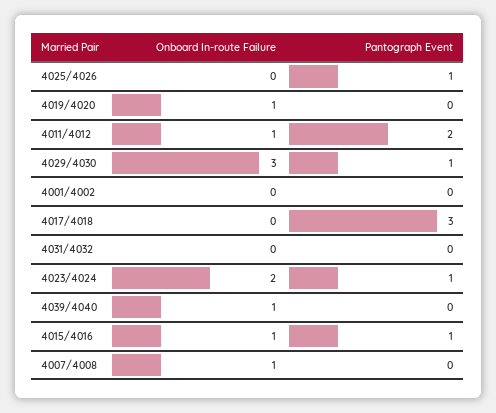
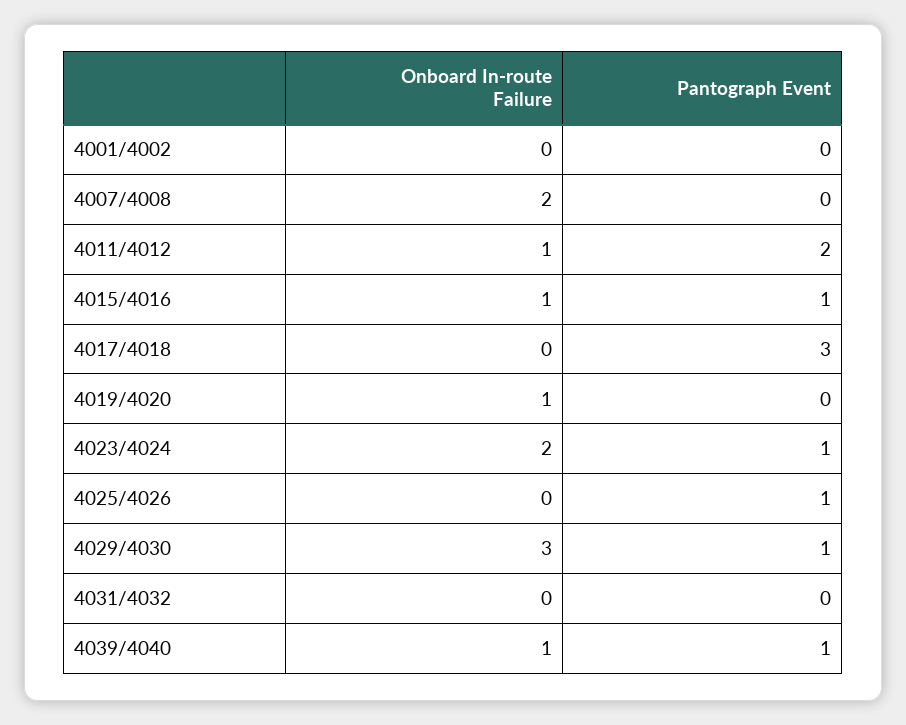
  {
    "Onboard In-route Failure": {
      "4025/4026": 0,
      "4019/4020": 1,
      "4011/4012": 1,
      "4029/4030": 3,
      "4001/4002": 0,
      "4017/4018": 0,
      "4031/4032": 0,
      "4023/4024": 2,
      "4039/4040": 1,
      "4015/4016": 1,
-     "4007/4008": 1
+     "4007/4008": 2
    },
    "Pantograph Event": {
      "4025/4026": 1,
      "4019/4020": 0,
      "4011/4012": 2,
      "4029/4030": 1,
      "4001/4002": 0,
      "4017/4018": 3,
      "4031/4032": 0,
      "4023/4024": 1,
-     "4039/4040": 0,
+     "4039/4040": 1,
      "4015/4016": 1,
      "4007/4008": 0
    }
  }

